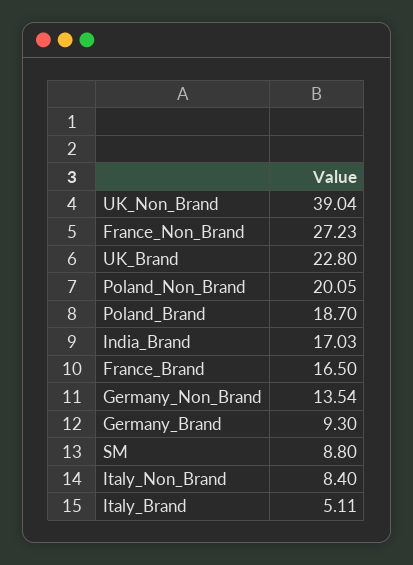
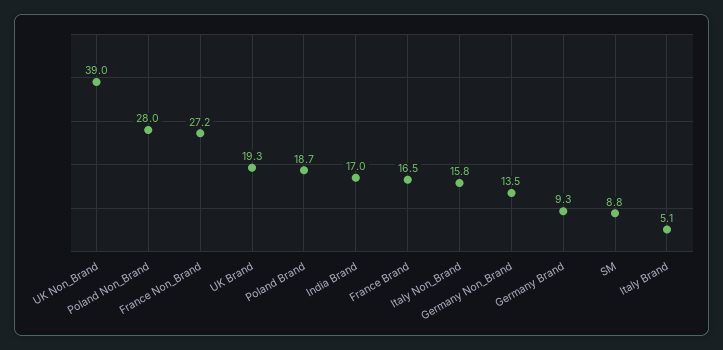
  {
    "UK_Non_Brand": 39.04,
    "France_Non_Brand": 27.23,
-   "UK_Brand": 22.8,
+   "UK_Brand": 19.3,
-   "Poland_Non_Brand": 20.05,
+   "Poland_Non_Brand": 28,
    "Poland_Brand": 18.7,
    "India_Brand": 17.03,
    "France_Brand": 16.5,
    "Germany_Non_Brand": 13.54,
    "Germany_Brand": 9.3,
    "SM": 8.8,
-   "Italy_Non_Brand": 8.4,
+   "Italy_Non_Brand": 15.8,
    "Italy_Brand": 5.11
  }

